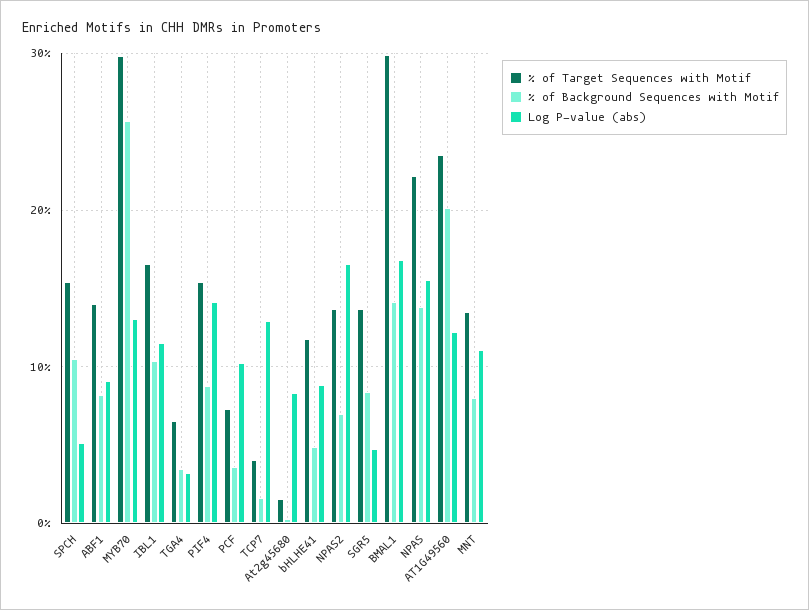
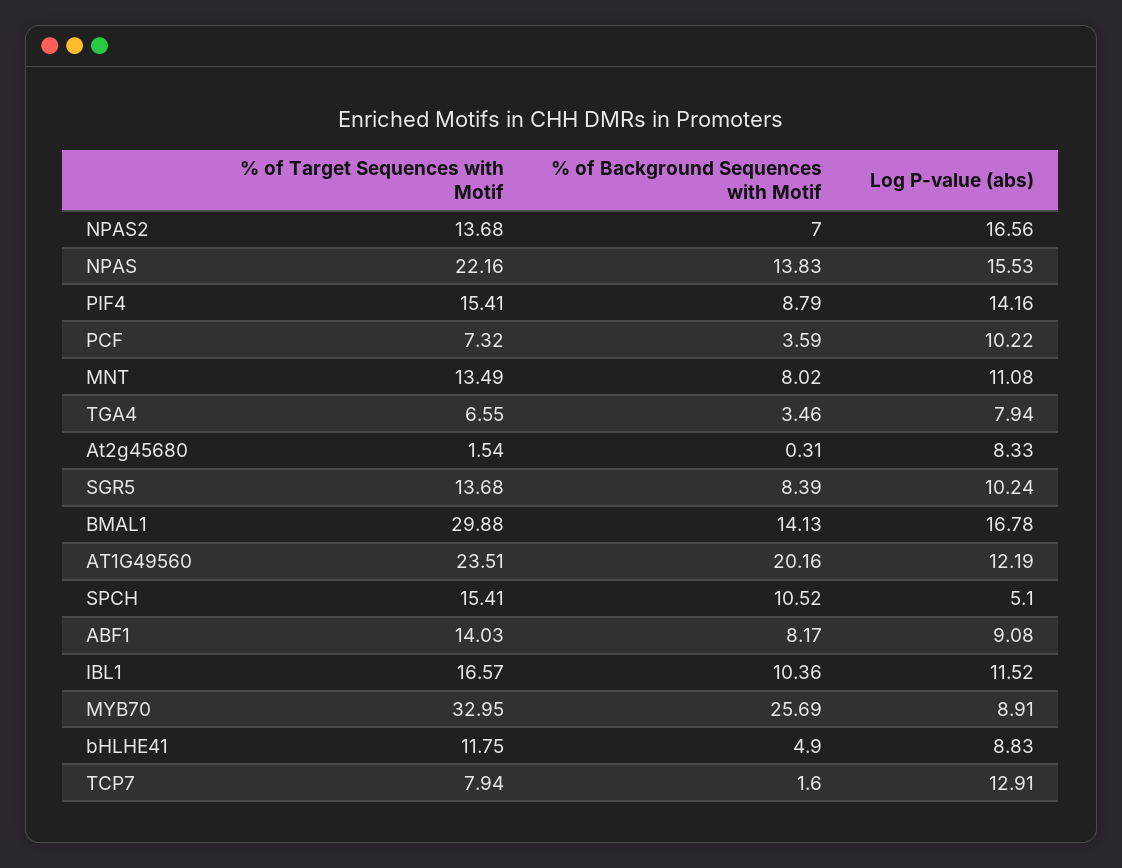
  {
    "% of Target Sequences with Motif": {
      "SPCH": 15.41,
      "ABF1": 14.03,
-     "MYB70": 30,
+     "MYB70": 32.95,
      "IBL1": 16.57,
      "TGA4": 6.55,
      "PIF4": 15.41,
      "PCF": 7.32,
-     "TCP7": 4,
+     "TCP7": 7.94,
      "At2g45680": 1.54,
      "bHLHE41": 11.75,
      "NPAS2": 13.68,
      "SGR5": 13.68,
      "BMAL1": 29.88,
      "NPAS": 22.16,
      "AT1G49560": 23.51,
      "MNT": 13.49
    },
    "% of Background Sequences with Motif": {
      "SPCH": 10.52,
      "ABF1": 8.17,
      "MYB70": 25.69,
      "IBL1": 10.36,
      "TGA4": 3.46,
      "PIF4": 8.79,
      "PCF": 3.59,
      "TCP7": 1.6,
      "At2g45680": 0.31,
      "bHLHE41": 4.9,
      "NPAS2": 7,
      "SGR5": 8.39,
      "BMAL1": 14.13,
      "NPAS": 13.83,
      "AT1G49560": 20.16,
      "MNT": 8.02
    },
    "Log P-value (abs)": {
      "SPCH": 5.1,
      "ABF1": 9.08,
-     "MYB70": 13,
+     "MYB70": 8.91,
      "IBL1": 11.52,
-     "TGA4": 3,
+     "TGA4": 7.94,
      "PIF4": 14.16,
      "PCF": 10.22,
      "TCP7": 12.91,
      "At2g45680": 8.33,
      "bHLHE41": 8.83,
      "NPAS2": 16.56,
-     "SGR5": 5,
+     "SGR5": 10.24,
      "BMAL1": 16.78,
      "NPAS": 15.53,
      "AT1G49560": 12.19,
      "MNT": 11.08
    }
  }

